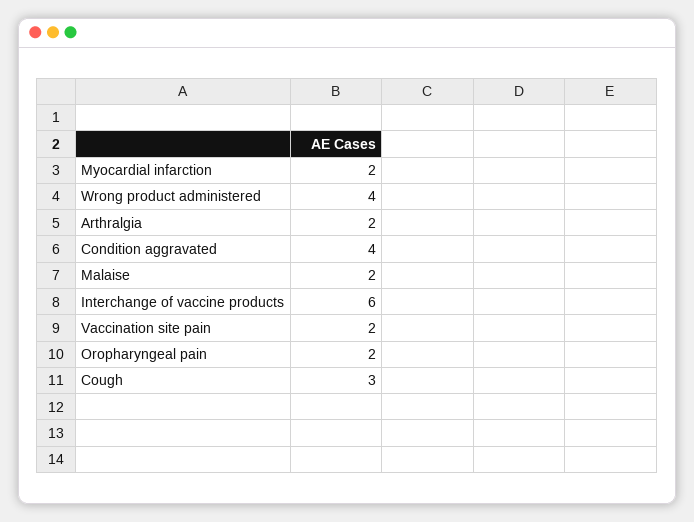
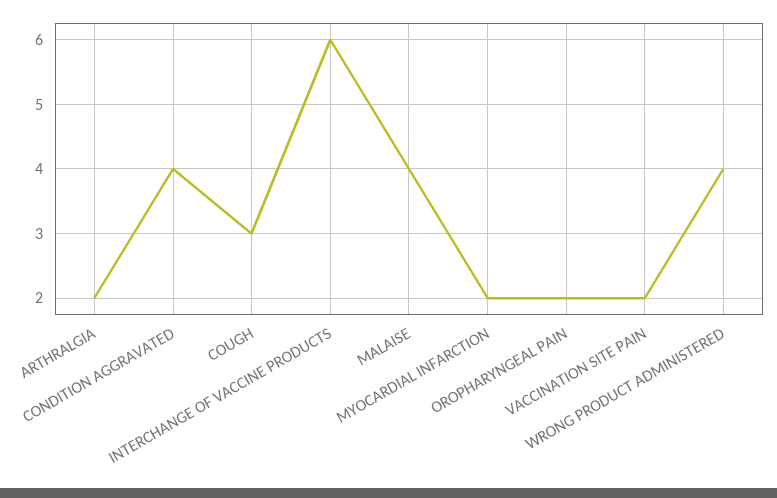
  {
    "Myocardial infarction": 2,
    "Wrong product administered": 4,
    "Arthralgia": 2,
    "Condition aggravated": 4,
-   "Malaise": 2,
+   "Malaise": 4,
    "Interchange of vaccine products": 6,
    "Vaccination site pain": 2,
    "Oropharyngeal pain": 2,
    "Cough": 3
  }

